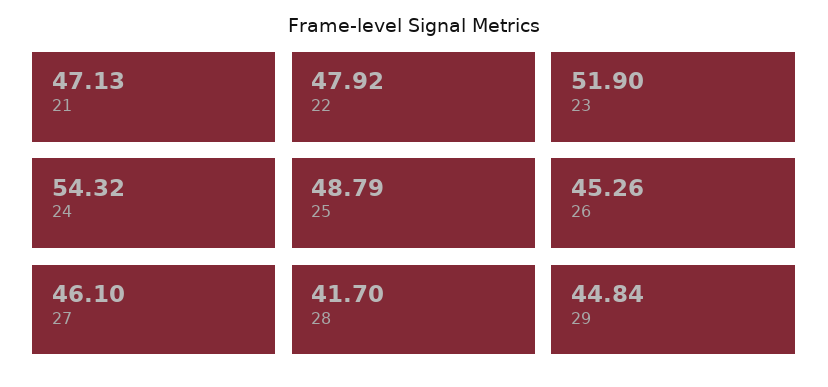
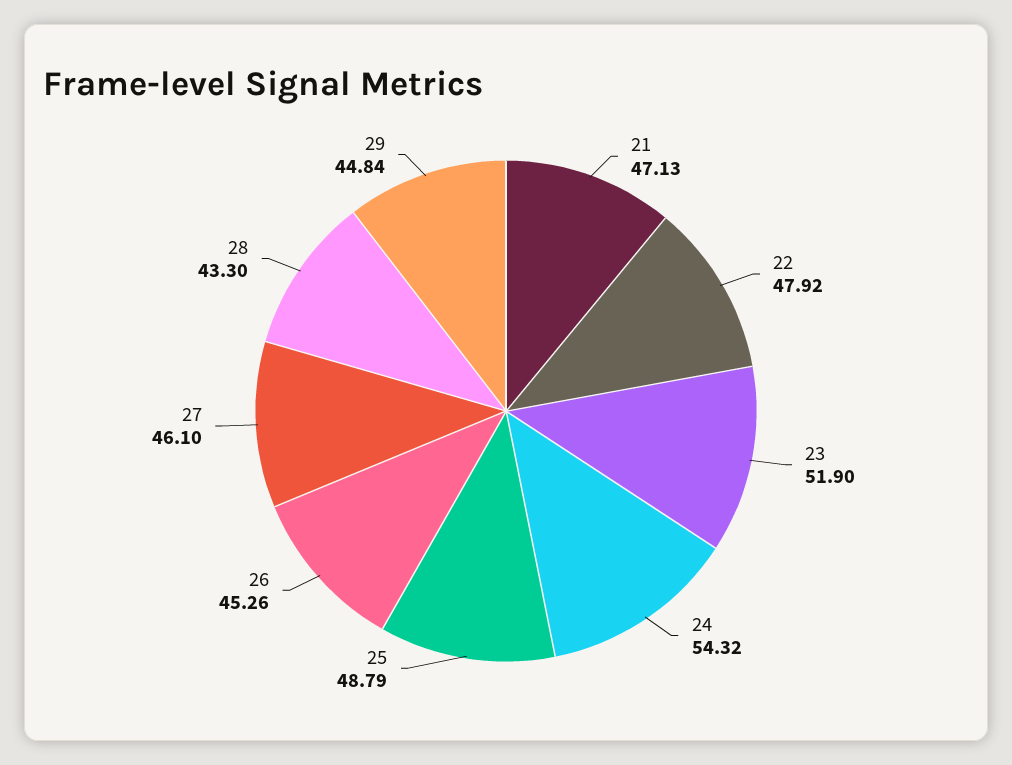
  {
    "21": 47.13,
    "22": 47.92,
    "23": 51.9,
    "24": 54.32,
    "25": 48.79,
    "26": 45.26,
    "27": 46.1,
-   "28": 41.7,
+   "28": 43.3,
    "29": 44.84
  }

